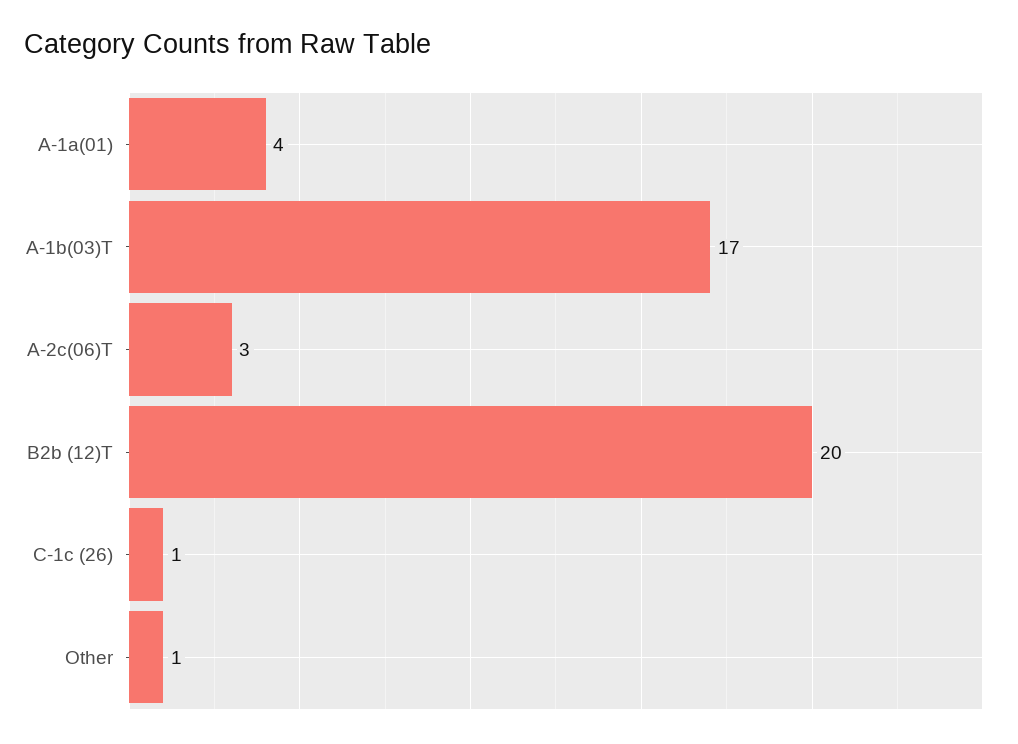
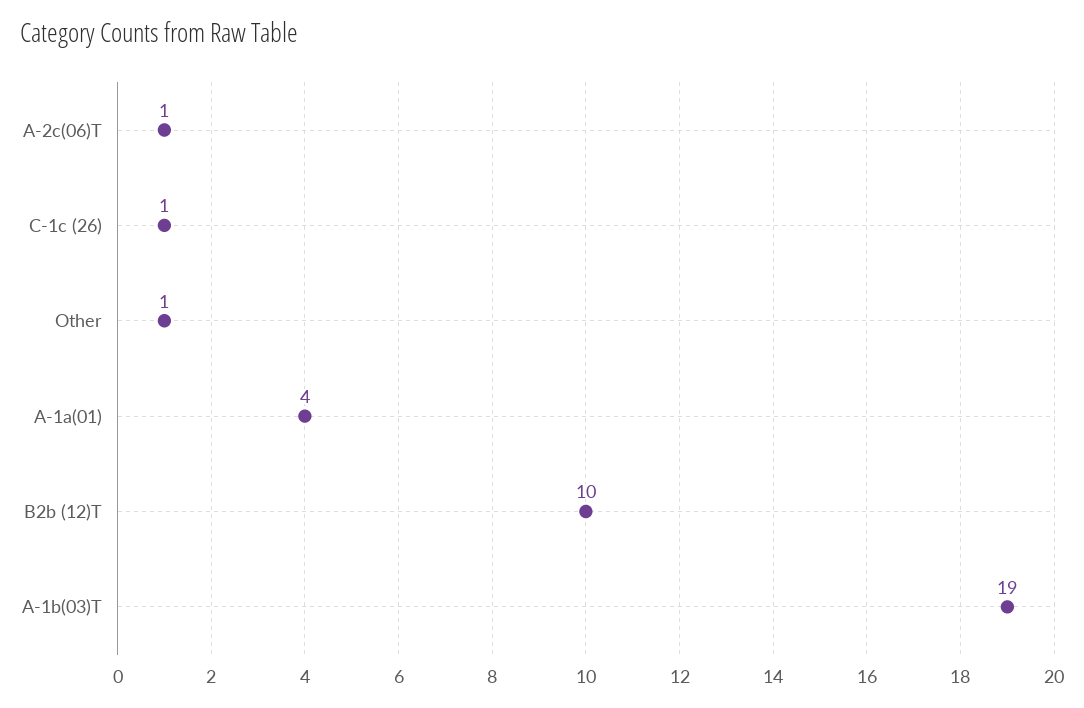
  {
    "A-1a(01)": 4,
-   "A-1b(03)T": 17,
+   "A-1b(03)T": 19,
-   "A-2c(06)T": 3,
+   "A-2c(06)T": 1,
-   "B2b (12)T": 20,
+   "B2b (12)T": 10,
    "C-1c (26)": 1,
    "Other": 1
  }

